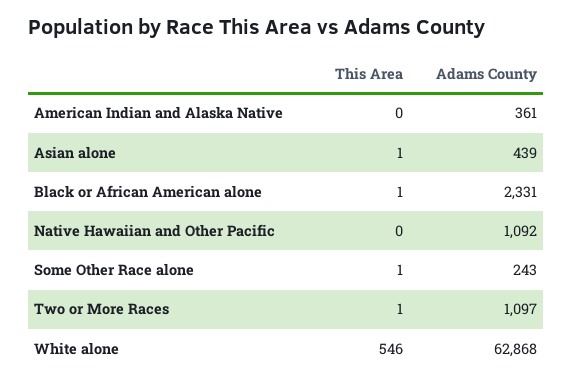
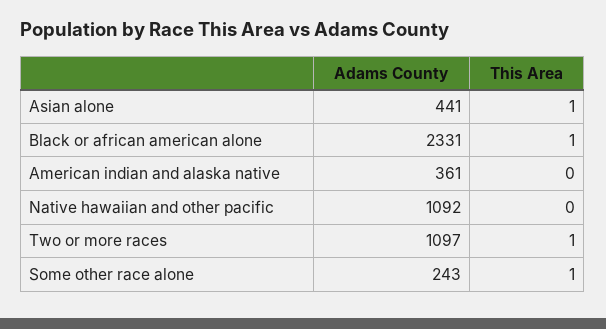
  {
    "This Area": {
      "American Indian and Alaska Native": 0,
      "Asian alone": 1,
      "Black or African American alone": 1,
      "Native Hawaiian and Other Pacific": 0,
      "Some Other Race alone": 1,
-     "Two or More Races": 1,
+     "Two or More Races": 1
-     "White alone": 546
    },
    "Adams County": {
      "American Indian and Alaska Native": 361,
-     "Asian alone": 439,
+     "Asian alone": 441,
      "Black or African American alone": 2331,
      "Native Hawaiian and Other Pacific": 1092,
      "Some Other Race alone": 243,
-     "Two or More Races": 1097,
+     "Two or More Races": 1097
-     "White alone": 62868
    }
  }

